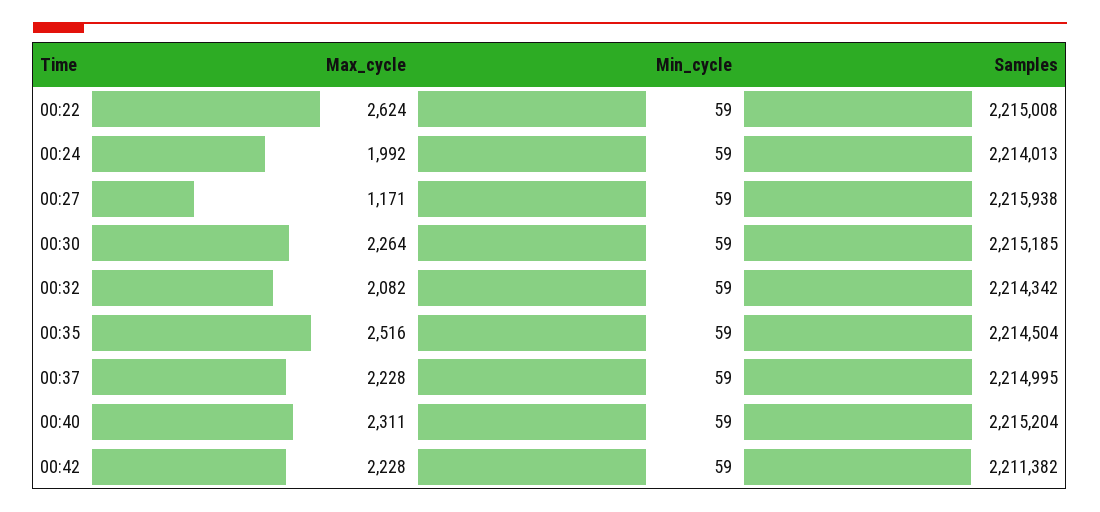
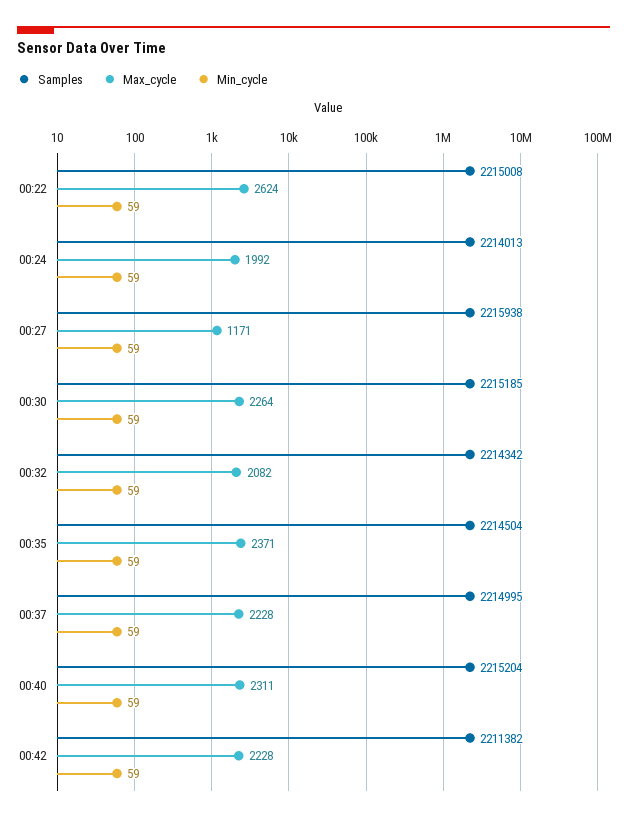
  {
    "Max_cycle": {
      "00:22": 2624,
      "00:24": 1992,
      "00:27": 1171,
      "00:30": 2264,
      "00:32": 2082,
-     "00:35": 2516,
+     "00:35": 2371,
      "00:37": 2228,
      "00:40": 2311,
      "00:42": 2228
    },
    "Min_cycle": {
      "00:22": 59,
      "00:24": 59,
      "00:27": 59,
      "00:30": 59,
      "00:32": 59,
      "00:35": 59,
      "00:37": 59,
      "00:40": 59,
      "00:42": 59
    },
    "Samples": {
      "00:22": 2215008,
      "00:24": 2214013,
      "00:27": 2215938,
      "00:30": 2215185,
      "00:32": 2214342,
      "00:35": 2214504,
      "00:37": 2214995,
      "00:40": 2215204,
      "00:42": 2211382
    }
  }

